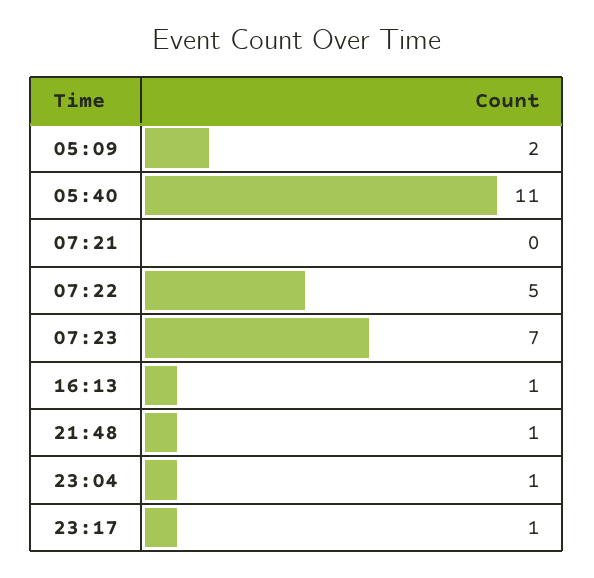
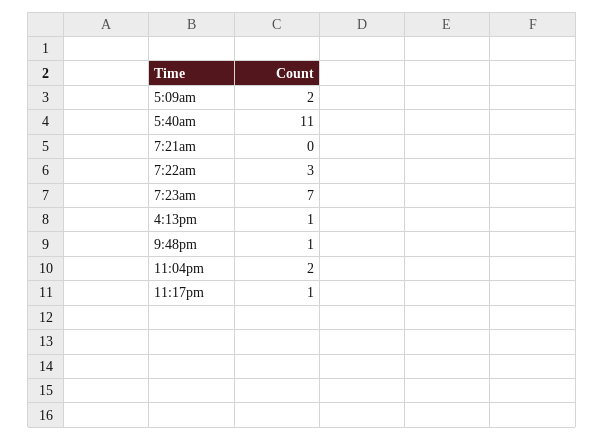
  {
    "05:09": 2,
    "05:40": 11,
    "07:21": 0,
-   "07:22": 5,
+   "07:22": 3,
    "07:23": 7,
    "16:13": 1,
    "21:48": 1,
-   "23:04": 1,
+   "23:04": 2,
    "23:17": 1
  }

